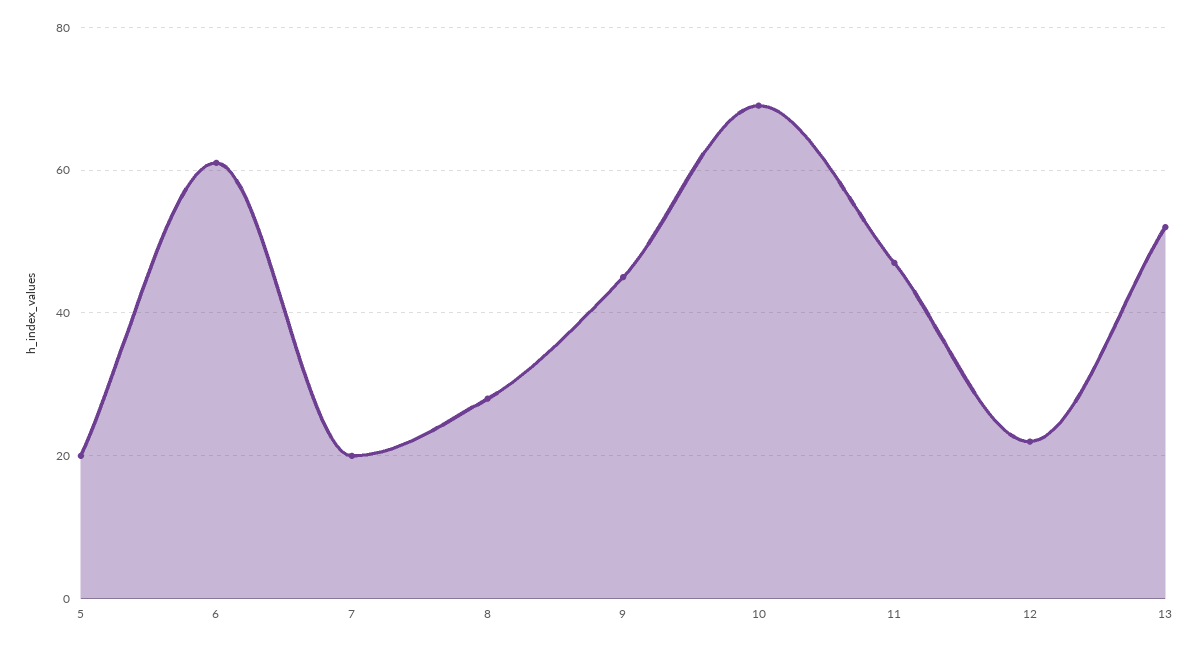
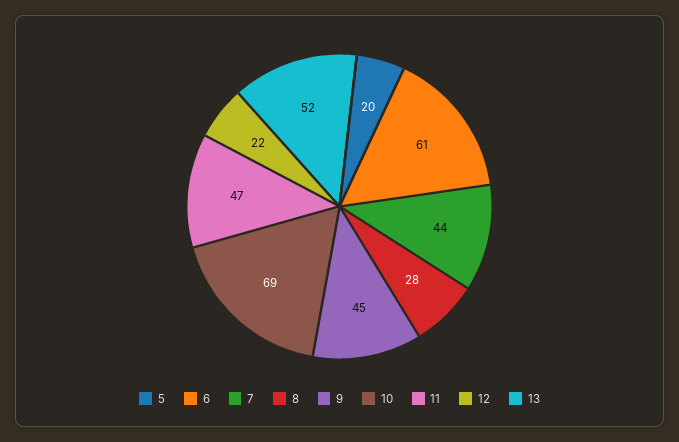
  {
    "5": 20,
    "6": 61,
-   "7": 20,
+   "7": 44,
    "8": 28,
    "9": 45,
    "10": 69,
    "11": 47,
    "12": 22,
    "13": 52
  }

